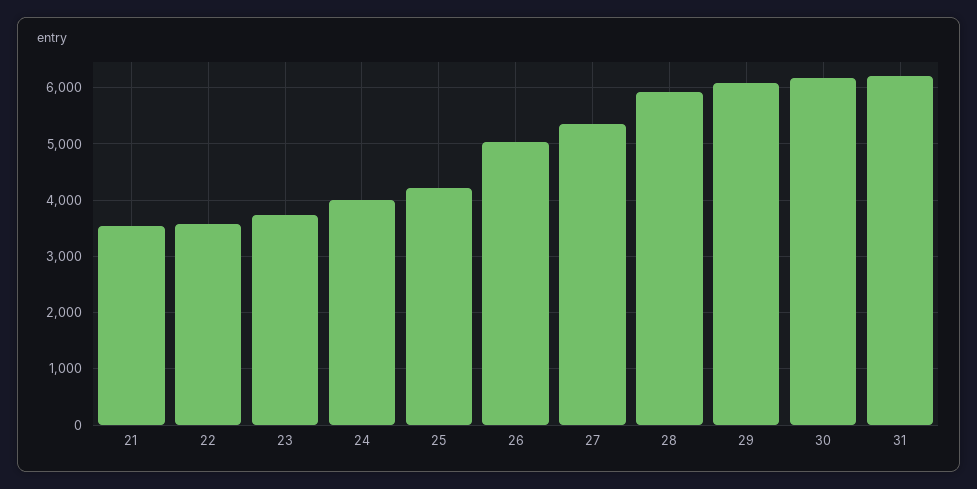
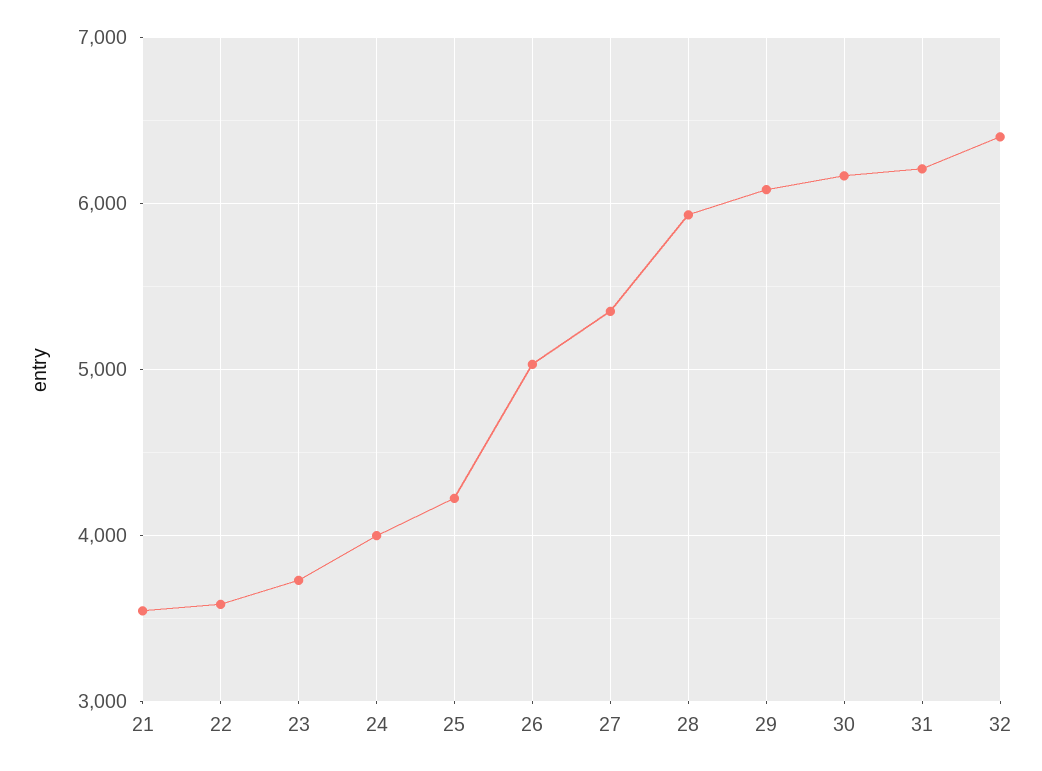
  {
    "21": 3500,
    "22": 3600,
    "23": 3700,
    "24": 4000,
    "25": 4200,
    "26": 5000,
    "27": 5300,
    "28": 5900,
    "29": 6100,
    "30": 6200,
-   "31": 6200
+   "31": 6200,
+   "32": 6400
  }

